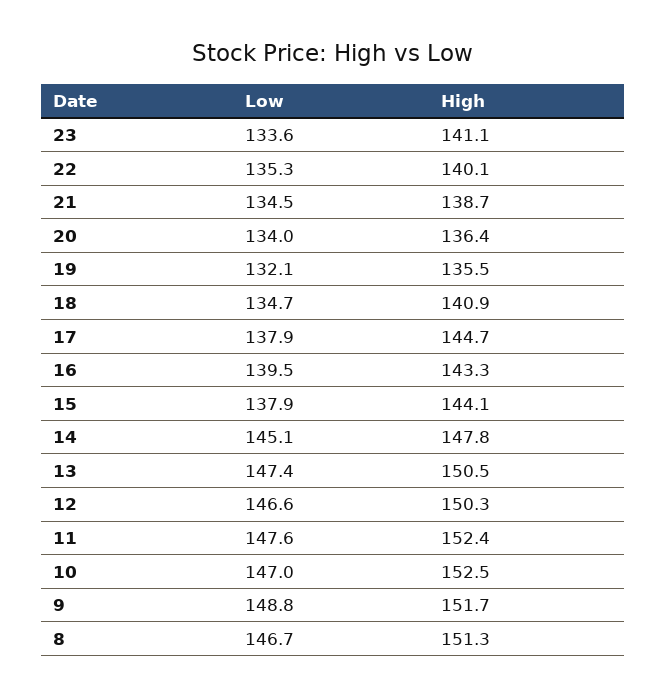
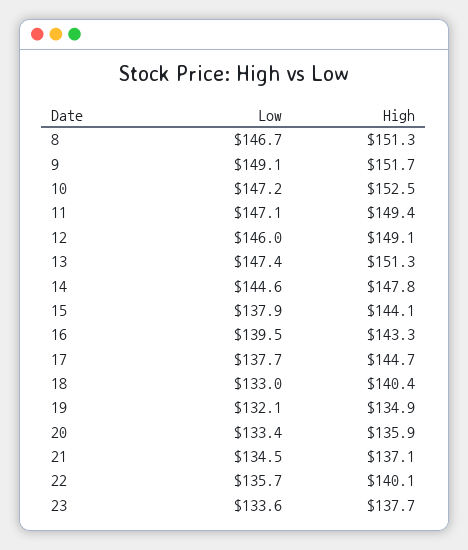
  {
    "Low": {
      "23": 133.6,
-     "22": 135.3,
+     "22": 135.7,
      "21": 134.5,
-     "20": 134,
+     "20": 133.4,
      "19": 132.1,
-     "18": 134.7,
+     "18": 133,
-     "17": 137.9,
+     "17": 137.7,
      "16": 139.5,
      "15": 137.9,
-     "14": 145.1,
+     "14": 144.6,
      "13": 147.4,
-     "12": 146.6,
+     "12": 146,
-     "11": 147.6,
+     "11": 147.1,
-     "10": 147,
+     "10": 147.2,
-     "9": 148.8,
+     "9": 149.1,
      "8": 146.7
    },
    "High": {
-     "23": 141.1,
+     "23": 137.7,
      "22": 140.1,
-     "21": 138.7,
+     "21": 137.1,
-     "20": 136.4,
+     "20": 135.9,
-     "19": 135.5,
+     "19": 134.9,
-     "18": 140.9,
+     "18": 140.4,
      "17": 144.7,
      "16": 143.3,
      "15": 144.1,
      "14": 147.8,
-     "13": 150.5,
+     "13": 151.3,
-     "12": 150.3,
+     "12": 149.1,
-     "11": 152.4,
+     "11": 149.4,
      "10": 152.5,
      "9": 151.7,
      "8": 151.3
    }
  }

